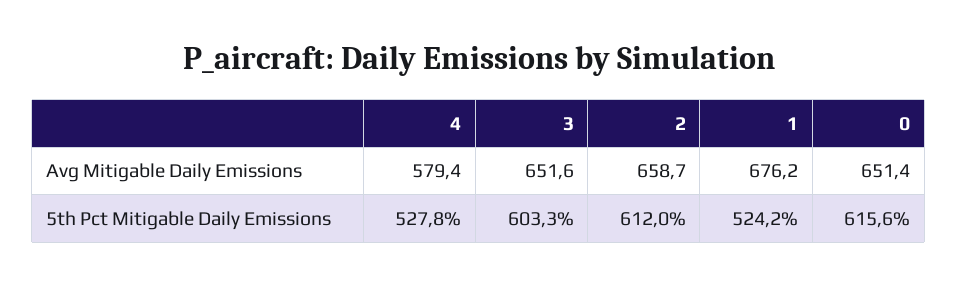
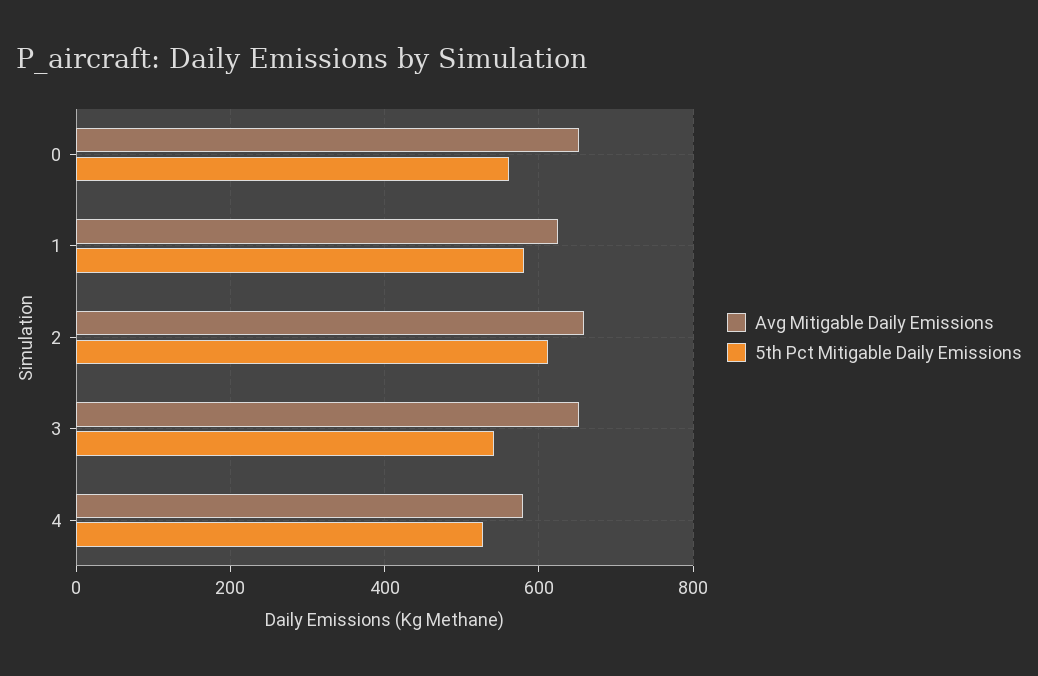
  {
    "Avg Mitigable Daily Emissions": {
      "4": 579.4,
      "3": 651.6,
      "2": 658.7,
-     "1": 676.2,
+     "1": 620,
      "0": 651.4
    },
    "5th Pct Mitigable Daily Emissions": {
      "4": 527.8,
-     "3": 603.3,
+     "3": 540,
      "2": 612,
-     "1": 524.2,
+     "1": 580,
-     "0": 615.6
+     "0": 560
    }
  }

